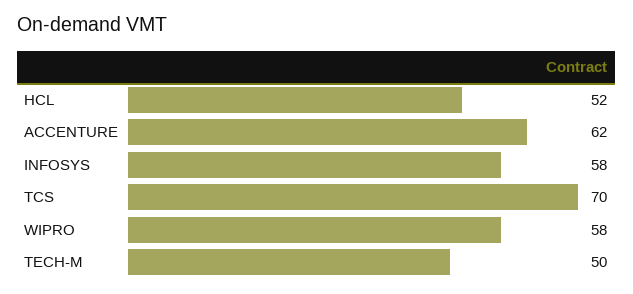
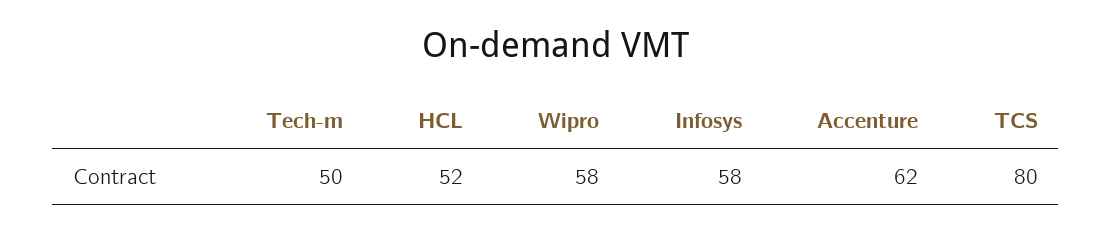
  {
    "HCL": 52,
    "ACCENTURE": 62,
    "INFOSYS": 58,
-   "TCS": 70,
+   "TCS": 80,
    "WIPRO": 58,
    "TECH-M": 50
  }

